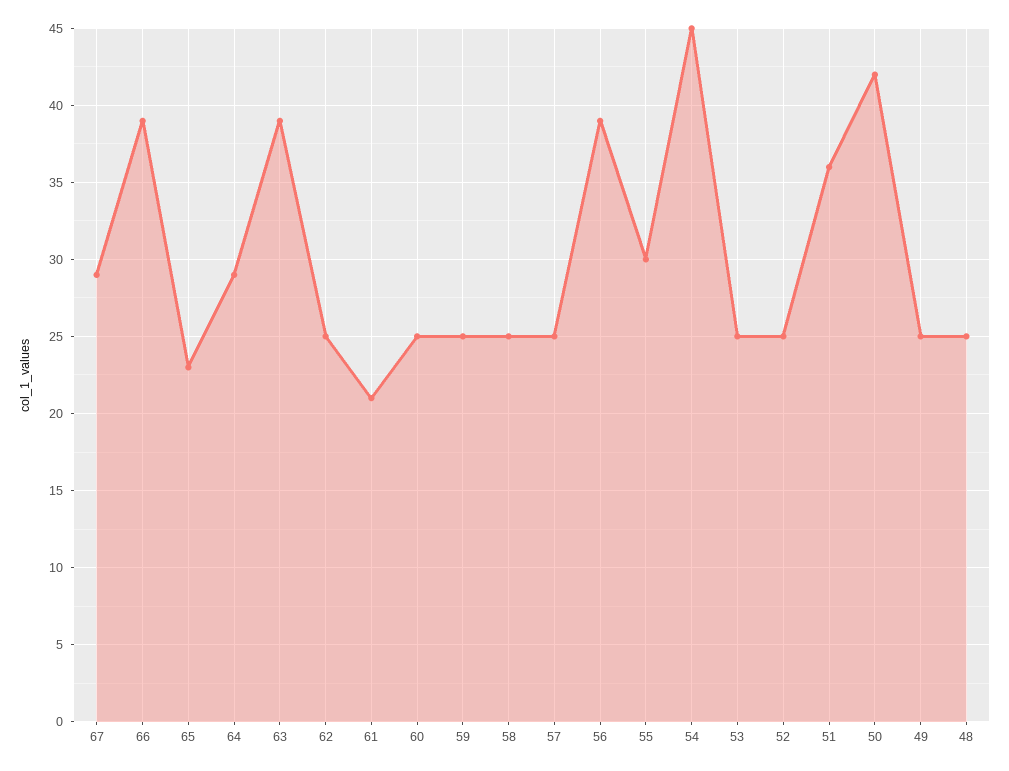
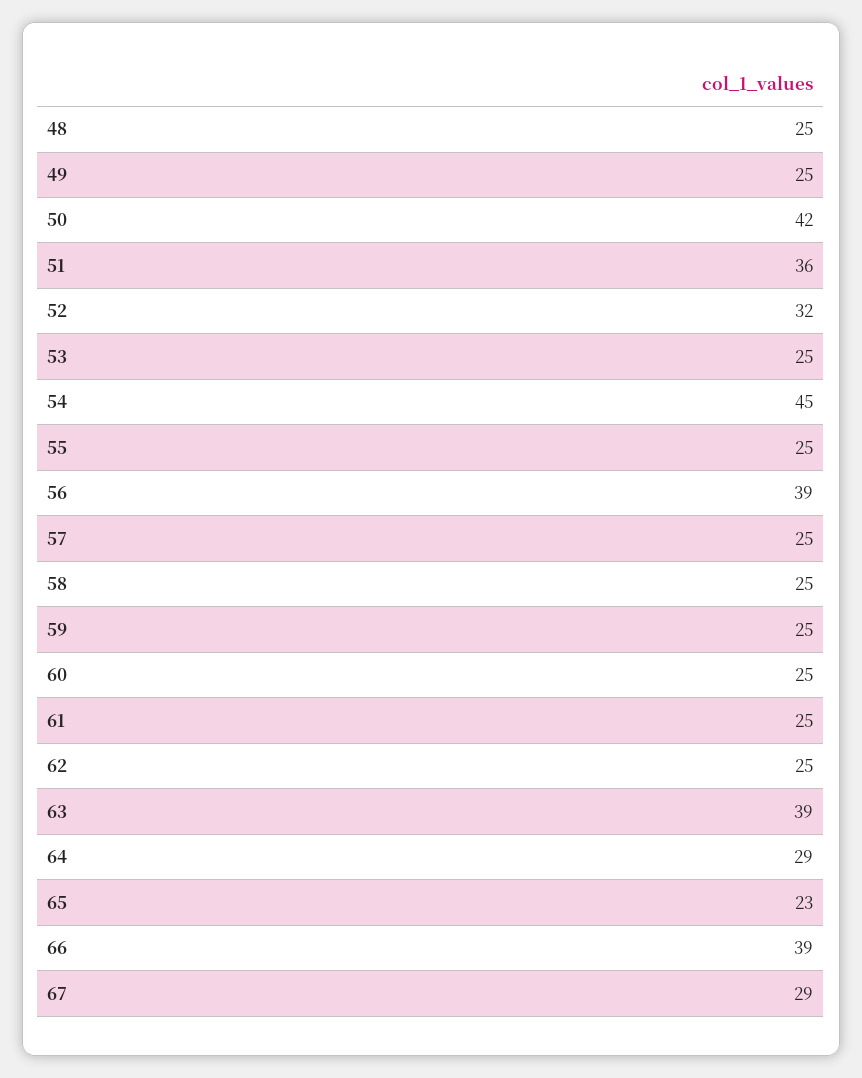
  {
    "67": 29,
    "66": 39,
    "65": 23,
    "64": 29,
    "63": 39,
    "62": 25,
-   "61": 21,
+   "61": 25,
    "60": 25,
    "59": 25,
    "58": 25,
    "57": 25,
    "56": 39,
-   "55": 30,
+   "55": 25,
    "54": 45,
    "53": 25,
-   "52": 25,
+   "52": 32,
    "51": 36,
    "50": 42,
    "49": 25,
    "48": 25
  }

